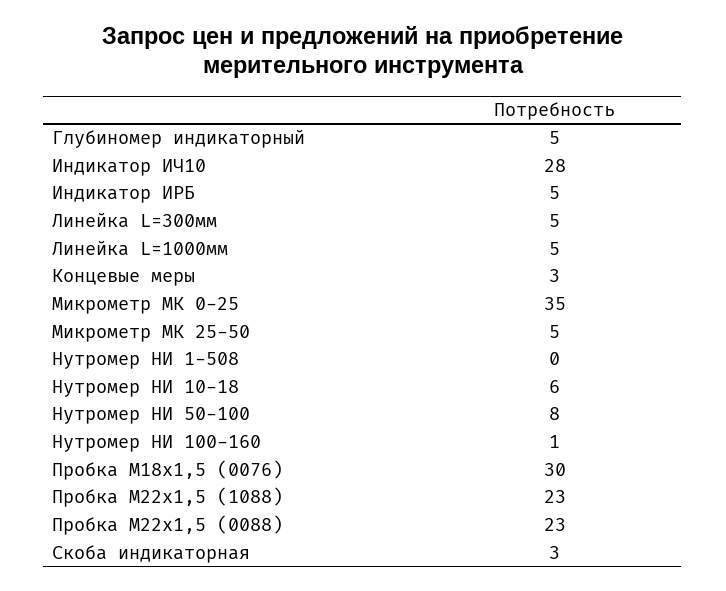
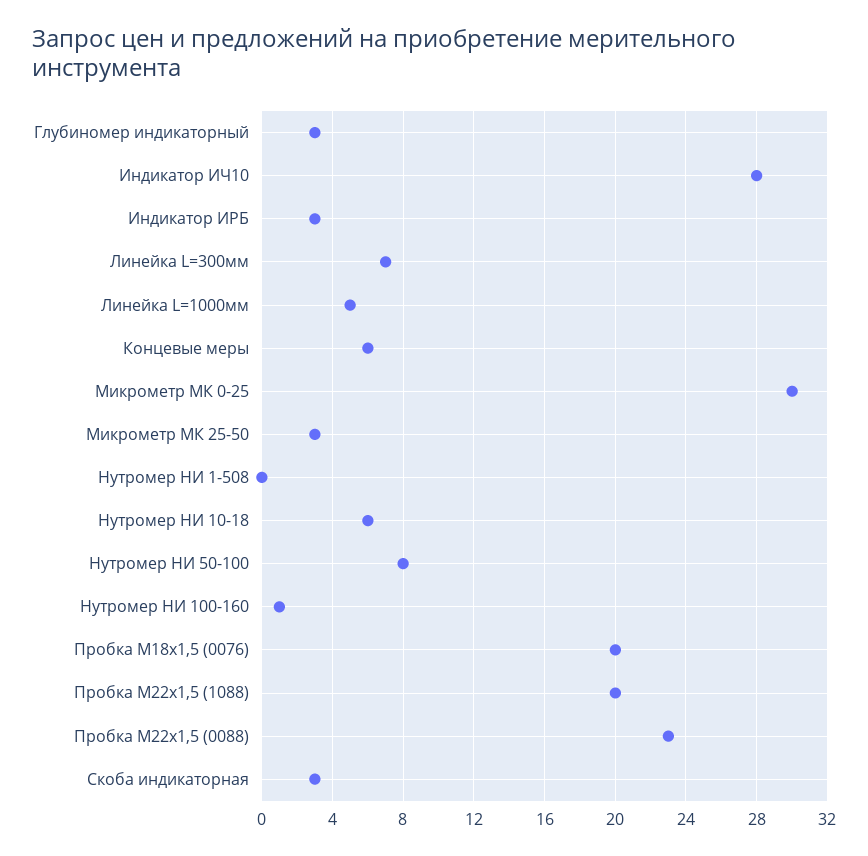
  {
-   "Глубиномер индикаторный": 5,
+   "Глубиномер индикаторный": 3,
    "Индикатор ИЧ10": 28,
-   "Индикатор ИРБ": 5,
+   "Индикатор ИРБ": 3,
-   "Линейка L=300мм": 5,
+   "Линейка L=300мм": 7,
    "Линейка L=1000мм": 5,
-   "Концевые меры": 3,
+   "Концевые меры": 6,
-   "Микрометр МК 0-25": 35,
+   "Микрометр МК 0-25": 30,
-   "Микрометр МК 25-50": 5,
+   "Микрометр МК 25-50": 3,
    "Нутромер НИ 1-508": 0,
    "Нутромер НИ 10-18": 6,
    "Нутромер НИ 50-100": 8,
    "Нутромер НИ 100-160": 1,
-   "Пробка М18х1,5 (0076)": 30,
+   "Пробка М18х1,5 (0076)": 20,
-   "Пробка М22х1,5 (1088)": 23,
+   "Пробка М22х1,5 (1088)": 20,
    "Пробка М22х1,5 (0088)": 23,
    "Скоба индикаторная": 3
  }

